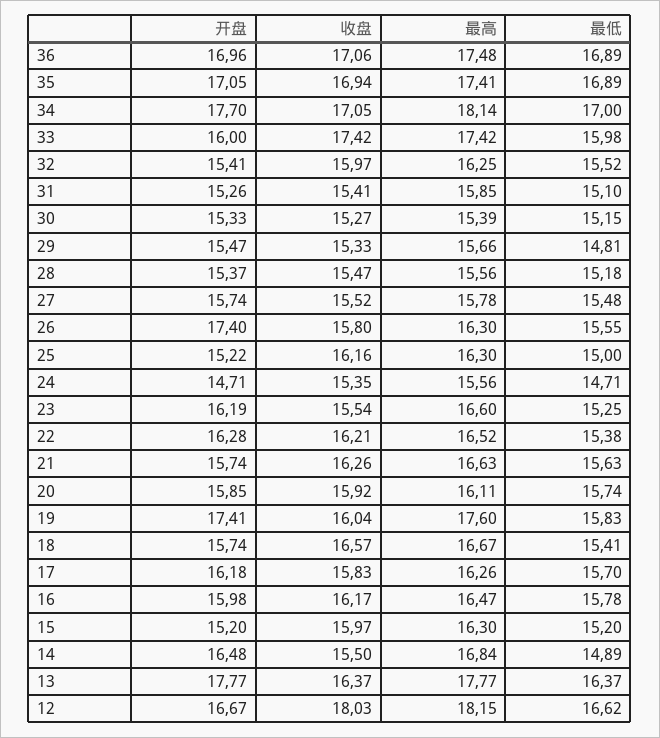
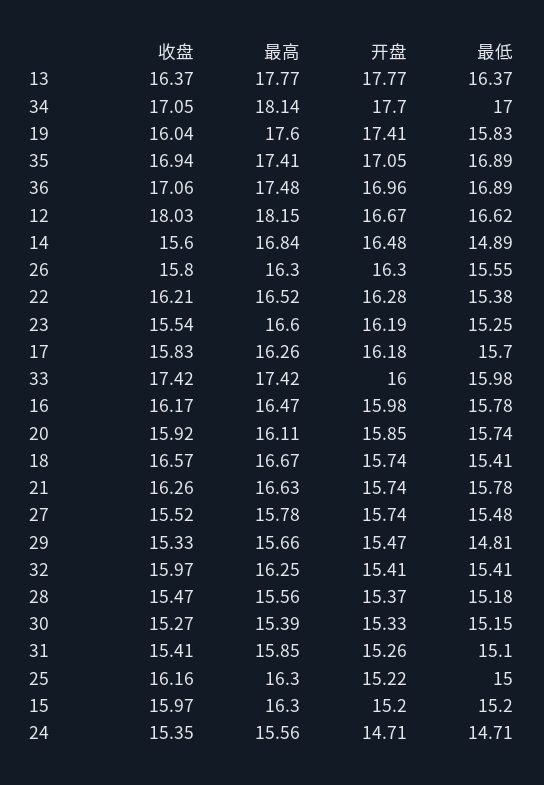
  {
    "开盘": {
      "36": 16.96,
      "35": 17.05,
      "34": 17.7,
      "33": 16,
      "32": 15.41,
      "31": 15.26,
      "30": 15.33,
      "29": 15.47,
      "28": 15.37,
      "27": 15.74,
-     "26": 17.4,
+     "26": 16.3,
      "25": 15.22,
      "24": 14.71,
      "23": 16.19,
      "22": 16.28,
      "21": 15.74,
      "20": 15.85,
      "19": 17.41,
      "18": 15.74,
      "17": 16.18,
      "16": 15.98,
      "15": 15.2,
      "14": 16.48,
      "13": 17.77,
      "12": 16.67
    },
    "收盘": {
      "36": 17.06,
      "35": 16.94,
      "34": 17.05,
      "33": 17.42,
      "32": 15.97,
      "31": 15.41,
      "30": 15.27,
      "29": 15.33,
      "28": 15.47,
      "27": 15.52,
      "26": 15.8,
      "25": 16.16,
      "24": 15.35,
      "23": 15.54,
      "22": 16.21,
      "21": 16.26,
      "20": 15.92,
      "19": 16.04,
      "18": 16.57,
      "17": 15.83,
      "16": 16.17,
      "15": 15.97,
-     "14": 15.5,
+     "14": 15.6,
      "13": 16.37,
      "12": 18.03
    },
    "最高": {
      "36": 17.48,
      "35": 17.41,
      "34": 18.14,
      "33": 17.42,
      "32": 16.25,
      "31": 15.85,
      "30": 15.39,
      "29": 15.66,
      "28": 15.56,
      "27": 15.78,
      "26": 16.3,
      "25": 16.3,
      "24": 15.56,
      "23": 16.6,
      "22": 16.52,
      "21": 16.63,
      "20": 16.11,
      "19": 17.6,
      "18": 16.67,
      "17": 16.26,
      "16": 16.47,
      "15": 16.3,
      "14": 16.84,
      "13": 17.77,
      "12": 18.15
    },
    "最低": {
      "36": 16.89,
      "35": 16.89,
      "34": 17,
      "33": 15.98,
-     "32": 15.52,
+     "32": 15.41,
      "31": 15.1,
      "30": 15.15,
      "29": 14.81,
      "28": 15.18,
      "27": 15.48,
      "26": 15.55,
      "25": 15,
      "24": 14.71,
      "23": 15.25,
      "22": 15.38,
-     "21": 15.63,
+     "21": 15.78,
      "20": 15.74,
      "19": 15.83,
      "18": 15.41,
      "17": 15.7,
      "16": 15.78,
      "15": 15.2,
      "14": 14.89,
      "13": 16.37,
      "12": 16.62
    }
  }

